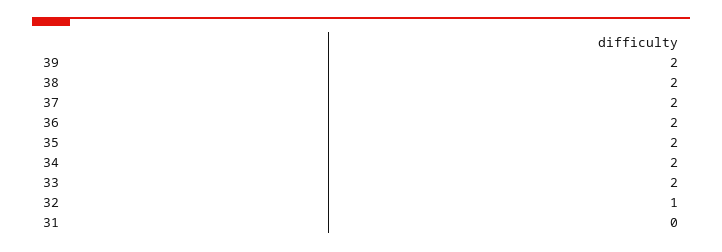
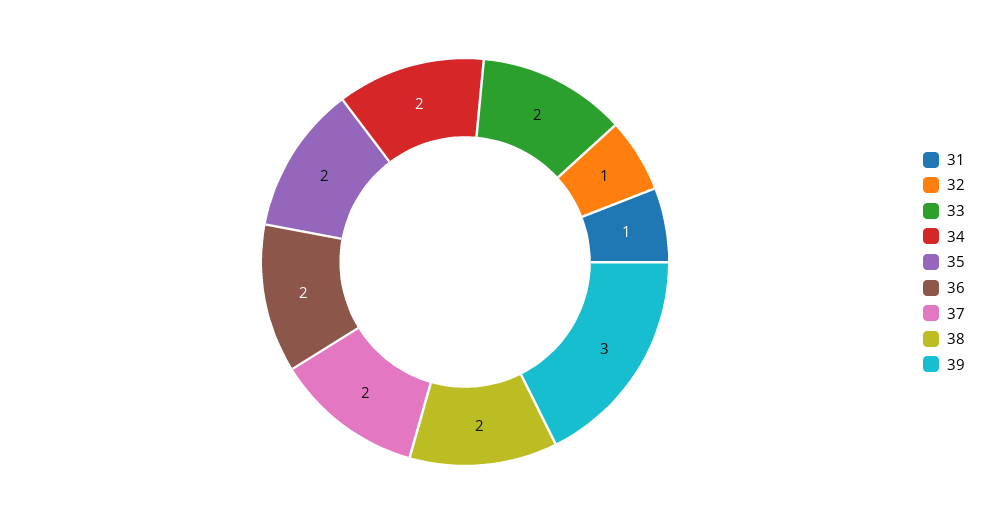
  {
-   "39": 2,
+   "39": 3,
    "38": 2,
    "37": 2,
    "36": 2,
    "35": 2,
    "34": 2,
    "33": 2,
    "32": 1,
-   "31": 0
+   "31": 1
  }

